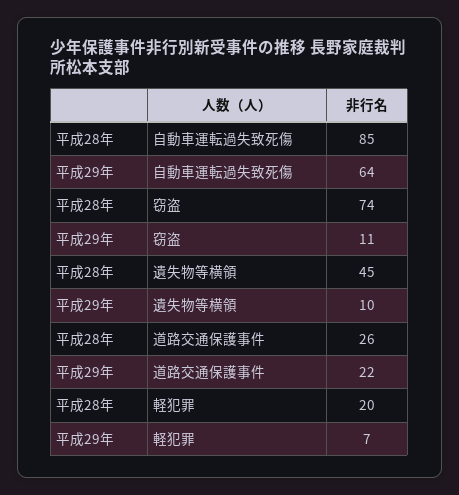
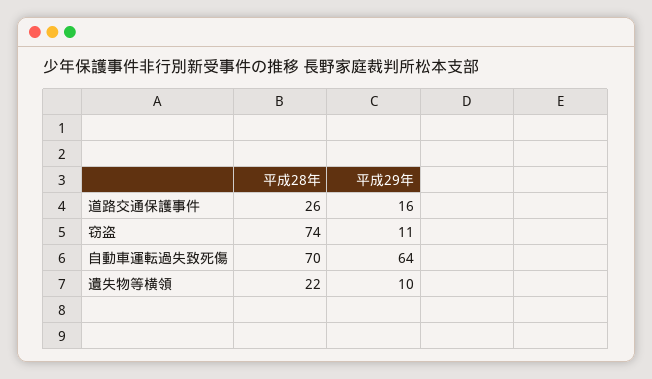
  {
    "平成28年": {
-     "自動車運転過失致死傷": 85,
+     "自動車運転過失致死傷": 70,
      "窃盗": 74,
-     "遺失物等横領": 45,
+     "遺失物等横領": 22,
-     "道路交通保護事件": 26,
+     "道路交通保護事件": 26
-     "軽犯罪": 20
    },
    "平成29年": {
      "自動車運転過失致死傷": 64,
      "窃盗": 11,
      "遺失物等横領": 10,
-     "道路交通保護事件": 22,
+     "道路交通保護事件": 16
-     "軽犯罪": 7
    }
  }

